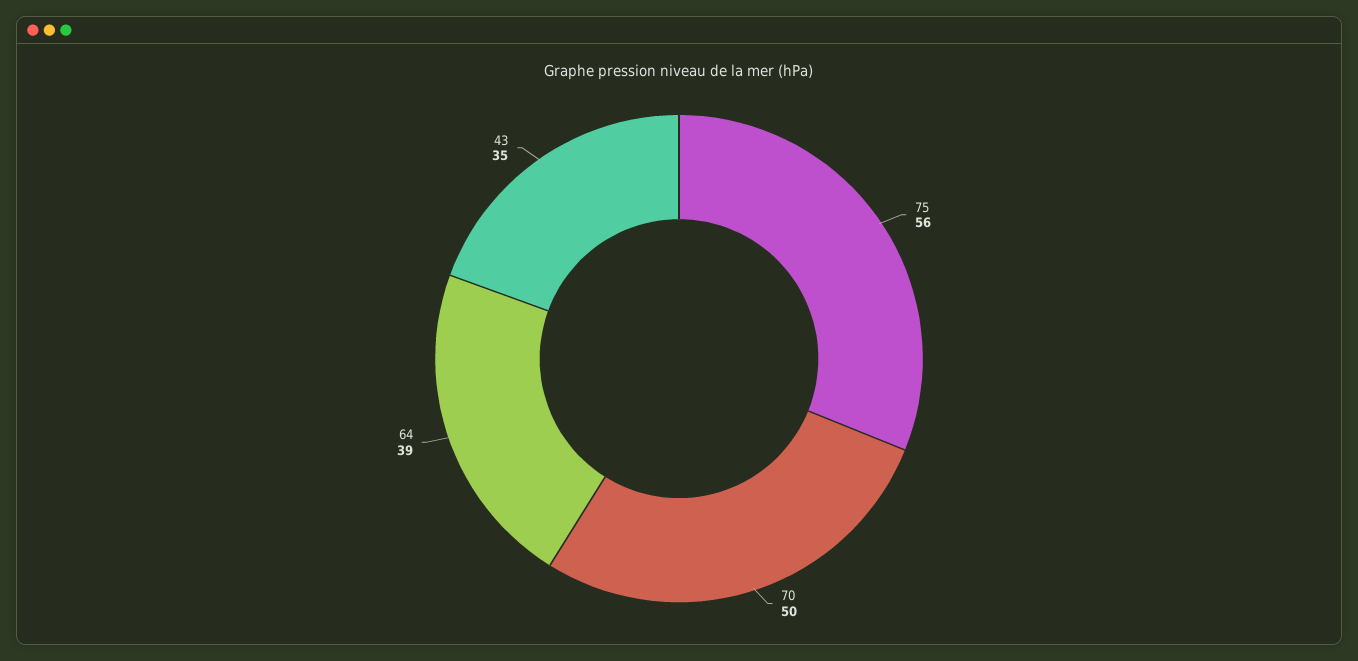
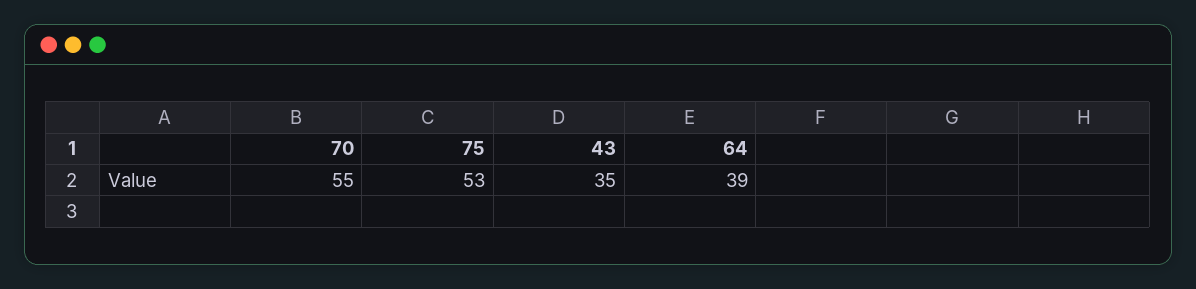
  {
-   "75": 56,
+   "75": 53,
-   "70": 50,
+   "70": 55,
    "64": 39,
    "43": 35
  }

